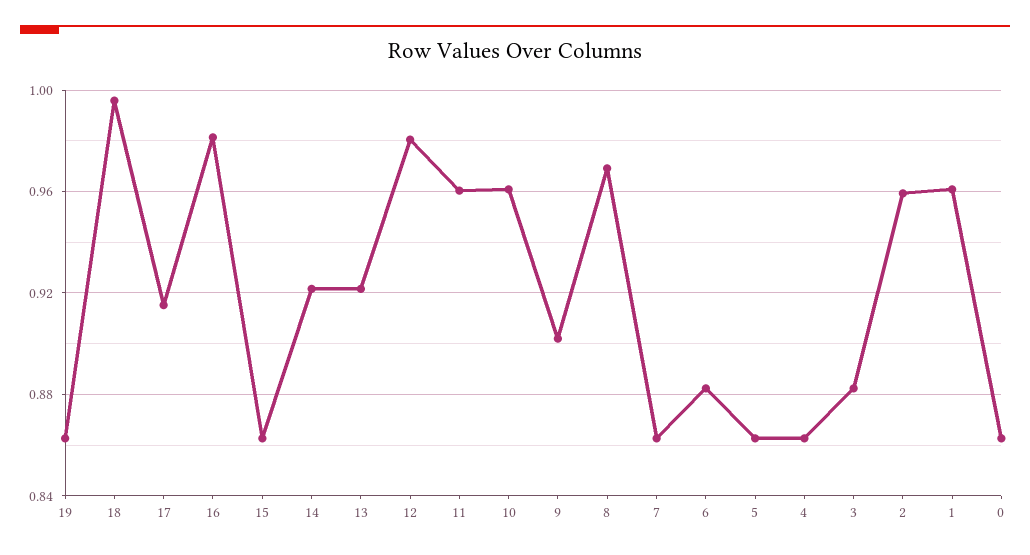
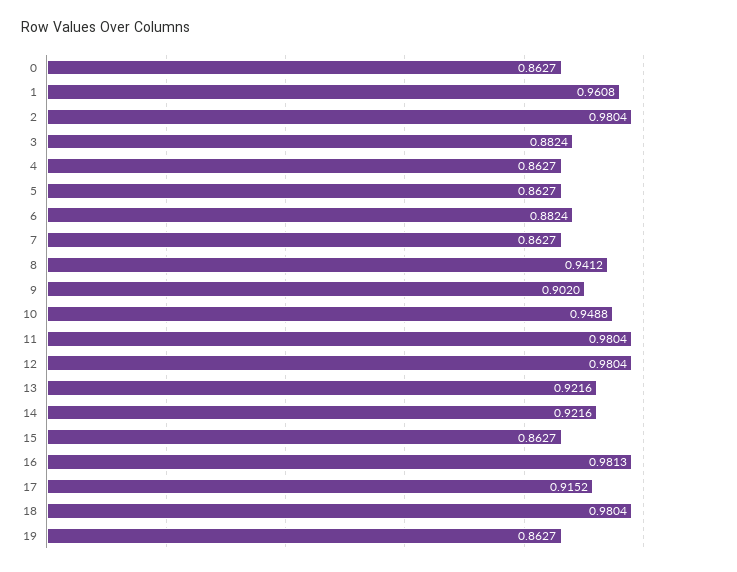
  {
    "19": 0.8627,
-   "18": 0.995,
+   "18": 0.9804,
    "17": 0.9152,
    "16": 0.9813,
    "15": 0.8627,
    "14": 0.9216,
    "13": 0.9216,
    "12": 0.9804,
-   "11": 0.96,
+   "11": 0.9804,
-   "10": 0.96,
+   "10": 0.9488,
    "9": 0.902,
-   "8": 0.97,
+   "8": 0.9412,
    "7": 0.8627,
    "6": 0.8824,
    "5": 0.8627,
    "4": 0.8627,
    "3": 0.8824,
-   "2": 0.96,
+   "2": 0.9804,
    "1": 0.9608,
    "0": 0.8627
  }

